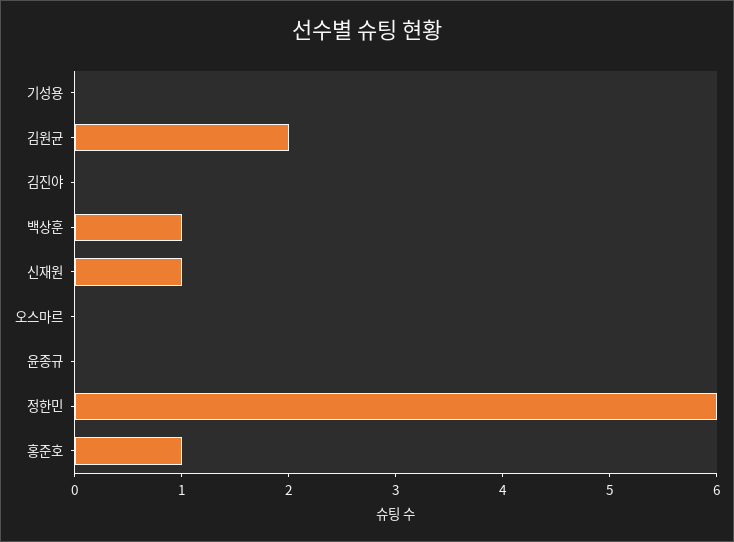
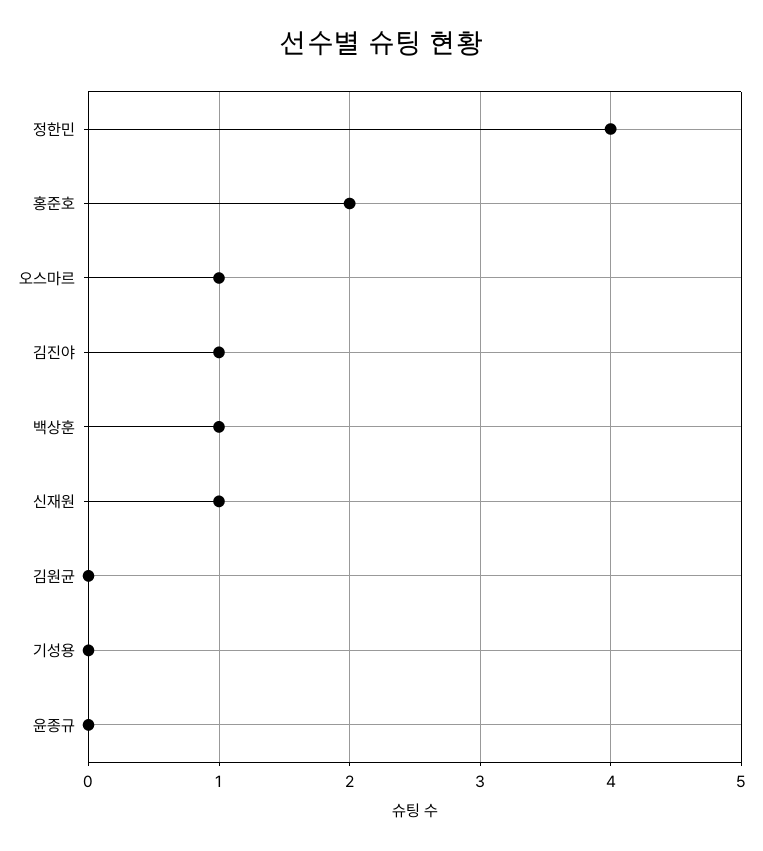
  {
    "기성용": 0,
-   "김원균": 2,
+   "김원균": 0,
-   "김진야": 0,
+   "김진야": 1,
    "백상훈": 1,
    "신재원": 1,
-   "오스마르": 0,
+   "오스마르": 1,
    "윤종규": 0,
-   "정한민": 6,
+   "정한민": 4,
-   "홍준호": 1
+   "홍준호": 2
  }

